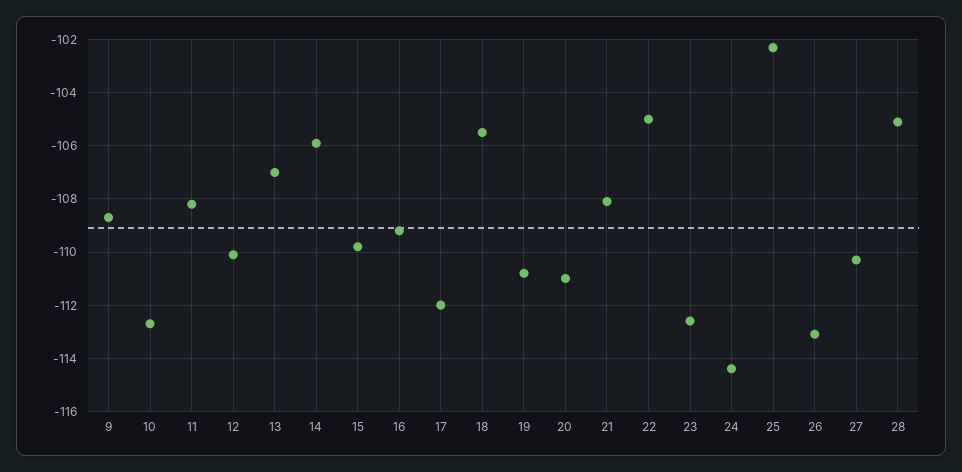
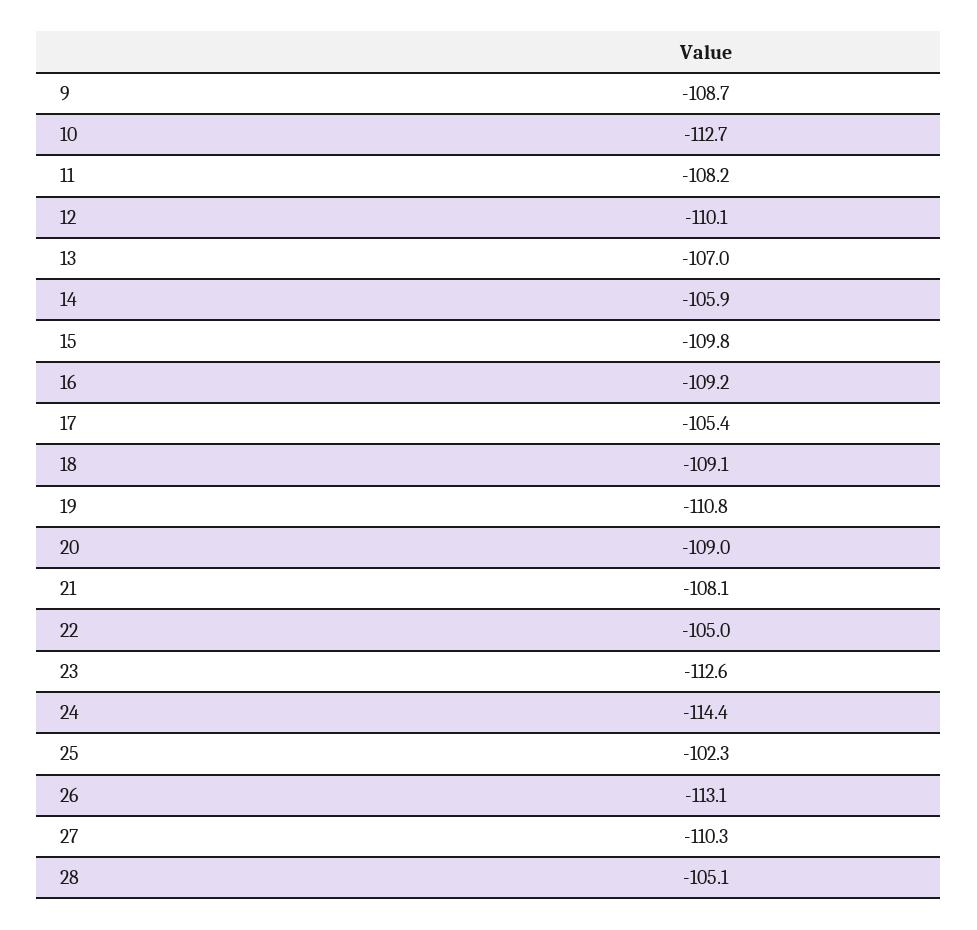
  {
    "9": -108.7,
    "10": -112.7,
    "11": -108.2,
    "12": -110.1,
    "13": -107,
    "14": -105.9,
    "15": -109.8,
    "16": -109.2,
-   "17": -112,
+   "17": -105.4,
-   "18": -105.5,
+   "18": -109.1,
    "19": -110.8,
-   "20": -111,
+   "20": -109,
    "21": -108.1,
    "22": -105,
    "23": -112.6,
    "24": -114.4,
    "25": -102.3,
    "26": -113.1,
    "27": -110.3,
    "28": -105.1
  }

